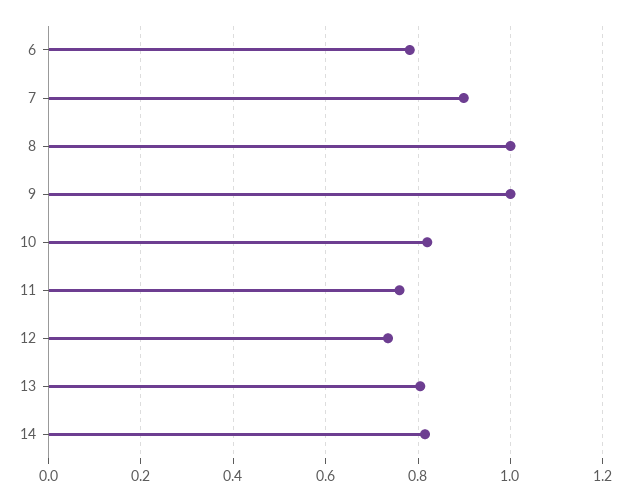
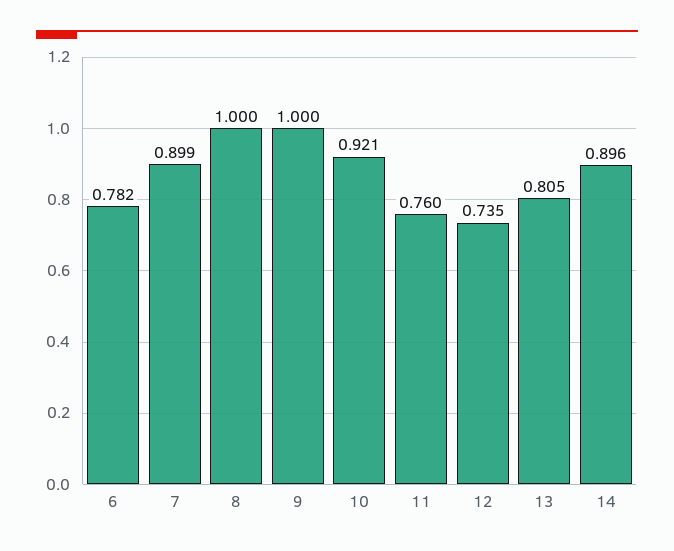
  {
    "6": 0.782,
    "7": 0.899,
    "8": 1,
    "9": 1,
-   "10": 0.82,
+   "10": 0.921,
    "11": 0.76,
    "12": 0.735,
    "13": 0.805,
-   "14": 0.82
+   "14": 0.896
  }

